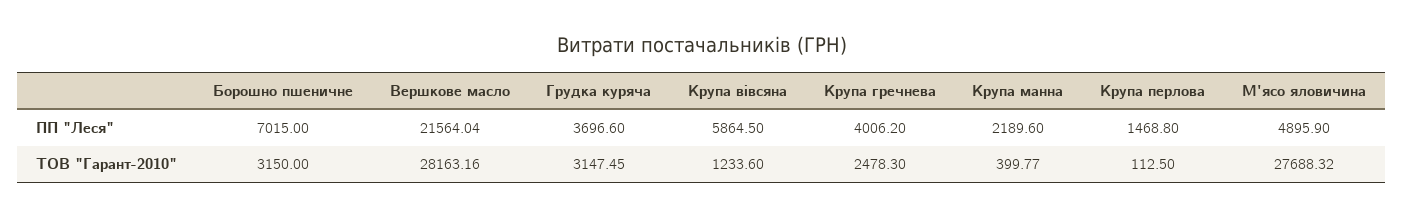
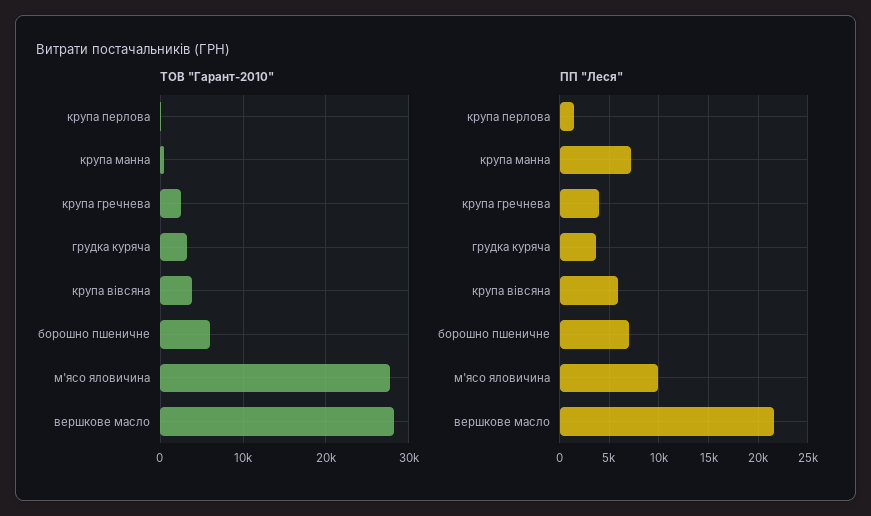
  {
    "ПП \"Леся\"": {
      "Борошно пшеничне": 7015,
      "Вершкове масло": 21564.04,
      "Грудка куряча": 3696.6,
      "Крупа вівсяна": 5864.5,
      "Крупа гречнева": 4006.2,
-     "Крупа манна": 2189.6,
+     "Крупа манна": 7000,
      "Крупа перлова": 1468.8,
-     "М'ясо яловичина": 4895.9
+     "М'ясо яловичина": 10000
    },
    "ТОВ \"Гарант-2010\"": {
-     "Борошно пшеничне": 3150,
+     "Борошно пшеничне": 6000,
      "Вершкове масло": 28163.16,
      "Грудка куряча": 3147.45,
-     "Крупа вівсяна": 1233.6,
+     "Крупа вівсяна": 4000,
      "Крупа гречнева": 2478.3,
      "Крупа манна": 399.77,
      "Крупа перлова": 112.5,
      "М'ясо яловичина": 27688.32
    }
  }

